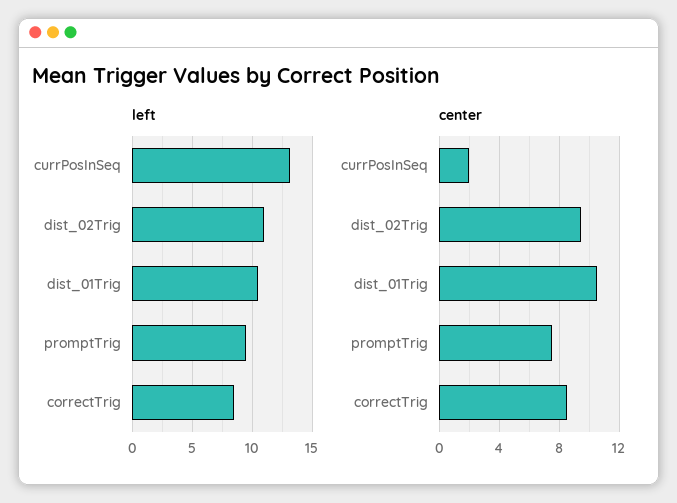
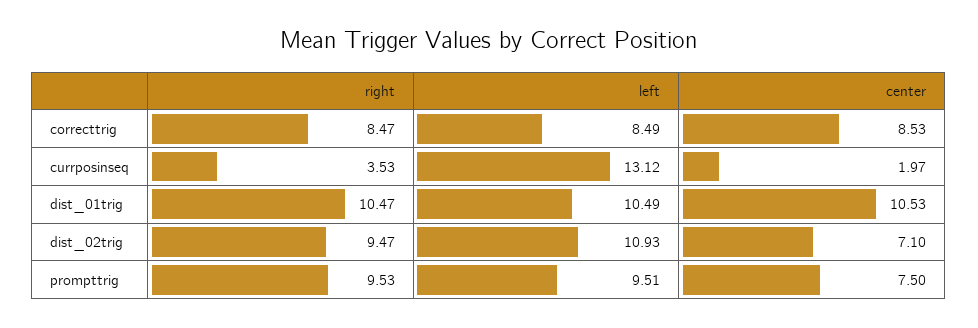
  {
    "left": {
      "currPosInSeq": 13.12,
      "dist_02Trig": 10.93,
      "dist_01Trig": 10.49,
      "promptTrig": 9.51,
      "correctTrig": 8.49
    },
    "center": {
      "currPosInSeq": 1.97,
-     "dist_02Trig": 9.5,
+     "dist_02Trig": 7.1,
      "dist_01Trig": 10.53,
      "promptTrig": 7.5,
      "correctTrig": 8.53
-   }
+   },
+   "right": {
+     "correctTrig": 8.47,
+     "currPosInSeq": 3.53,
+     "dist_01Trig": 10.47,
+     "dist_02Trig": 9.47,
+     "promptTrig": 9.53
+   }
  }

